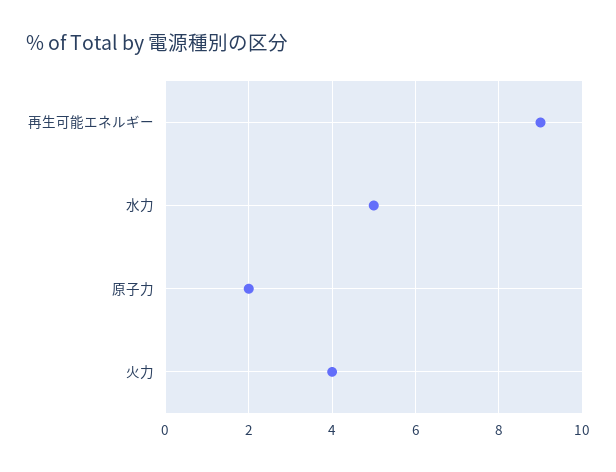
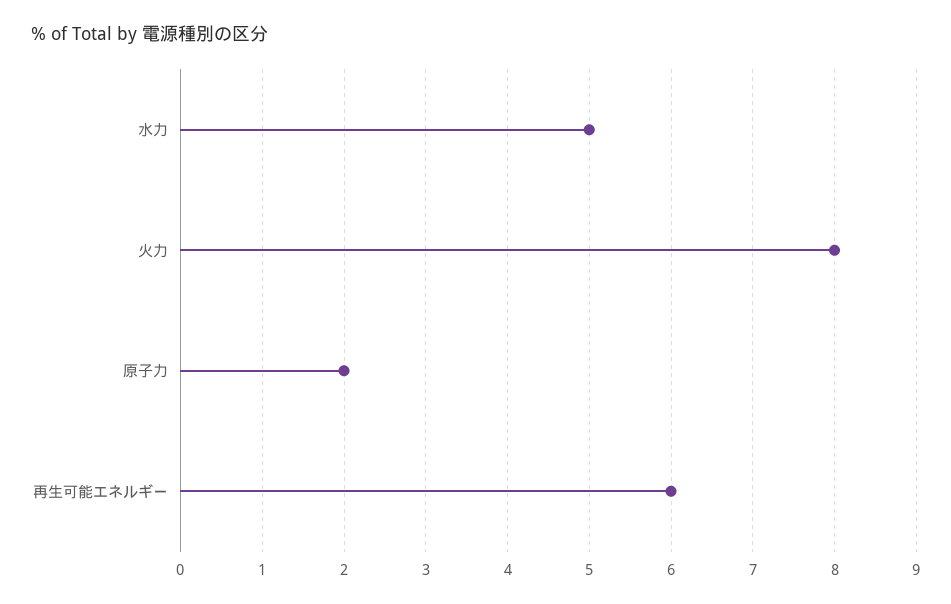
  {
-   "再生可能エネルギー": 9,
+   "再生可能エネルギー": 6,
    "水力": 5,
    "原子力": 2,
-   "火力": 4
+   "火力": 8
  }

